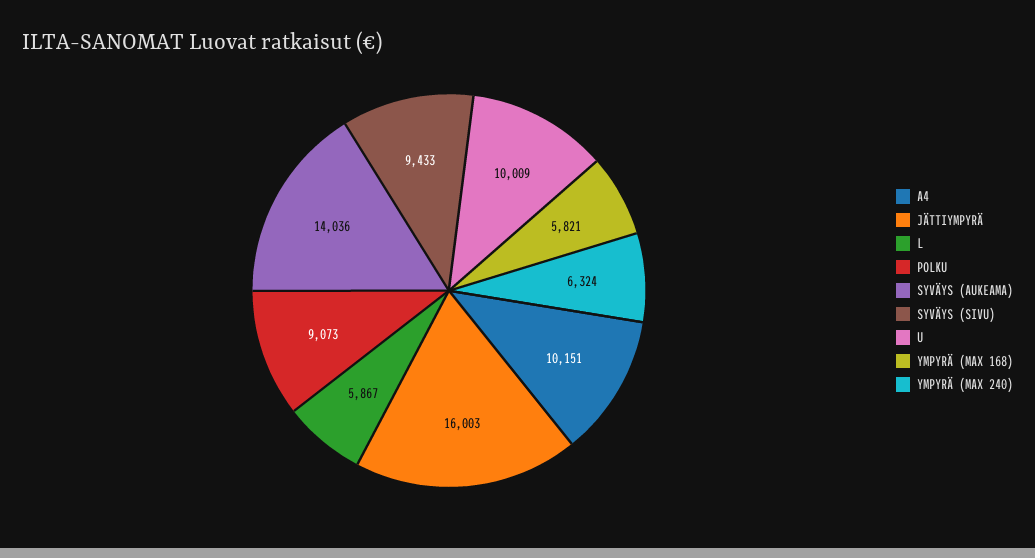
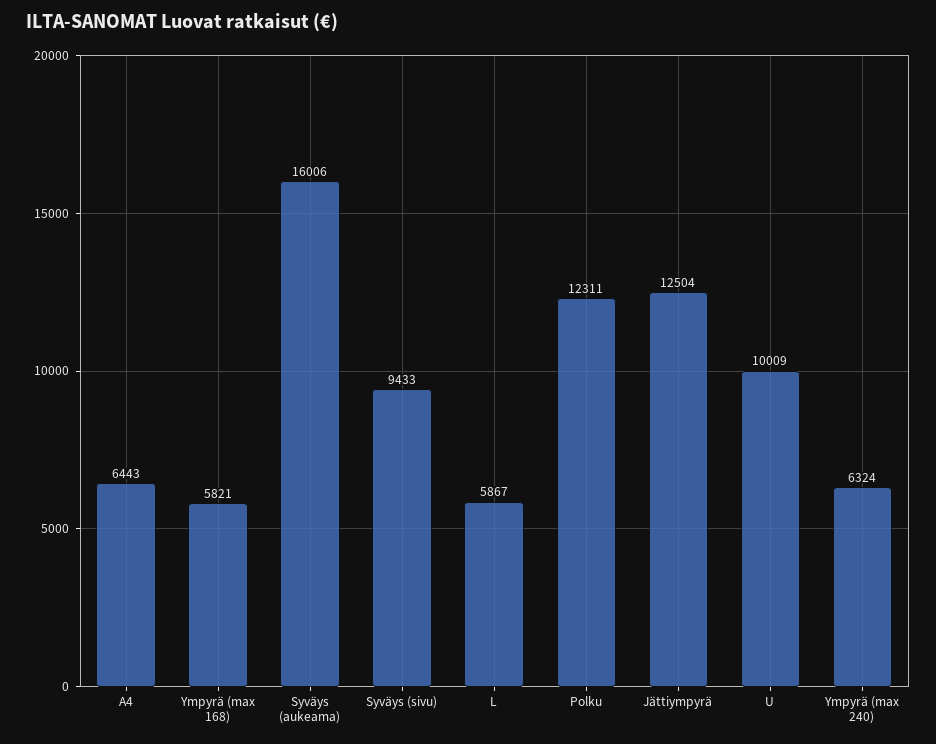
  {
-   "A4": 10151,
+   "A4": 6443,
-   "JÄTTIYMPYRÄ": 16003,
+   "JÄTTIYMPYRÄ": 12504,
    "L": 5867,
-   "POLKU": 9073,
+   "POLKU": 12311,
-   "SYVÄYS (AUKEAMA)": 14036,
+   "SYVÄYS (AUKEAMA)": 16006,
    "SYVÄYS (SIVU)": 9433,
    "U": 10009,
    "YMPYRÄ (MAX 168)": 5821,
    "YMPYRÄ (MAX 240)": 6324
  }

